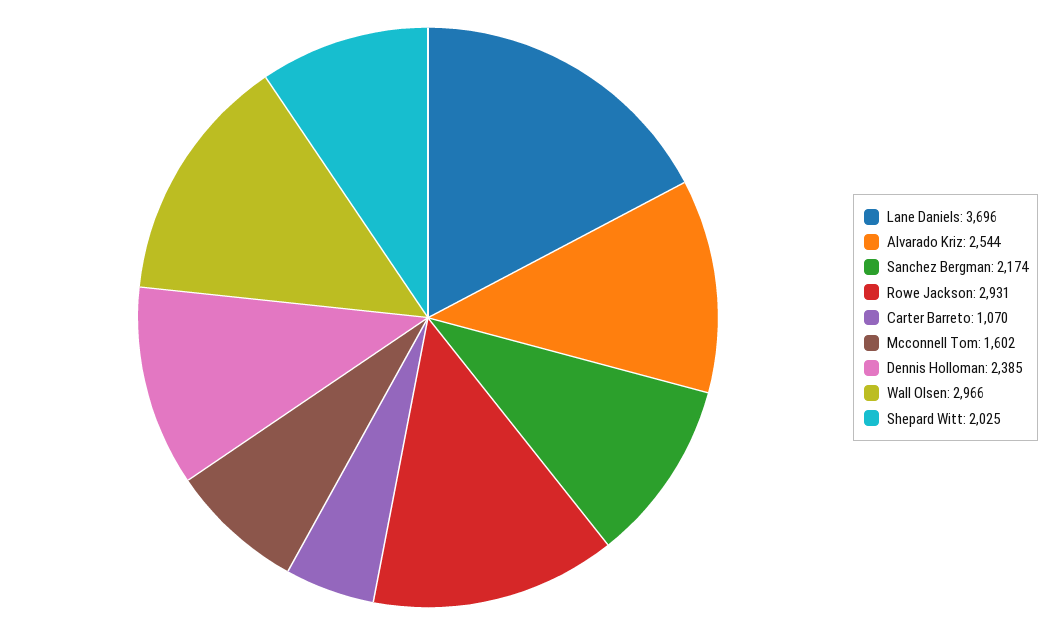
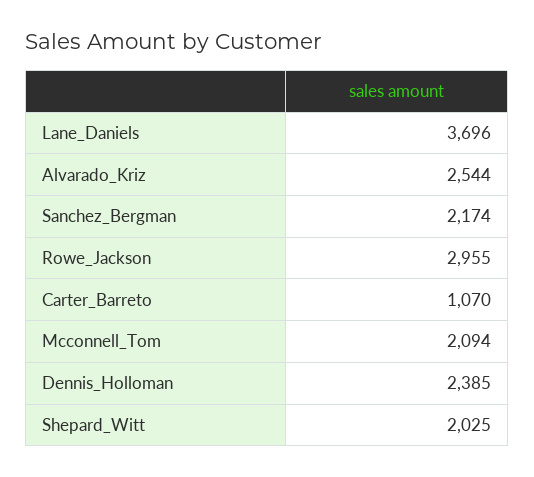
  {
    "Lane Daniels": 3696,
    "Alvarado Kriz": 2544,
    "Sanchez Bergman": 2174,
-   "Rowe Jackson": 2931,
+   "Rowe Jackson": 2955,
    "Carter Barreto": 1070,
-   "Mcconnell Tom": 1602,
+   "Mcconnell Tom": 2094,
    "Dennis Holloman": 2385,
-   "Wall Olsen": 2966,
    "Shepard Witt": 2025
  }

